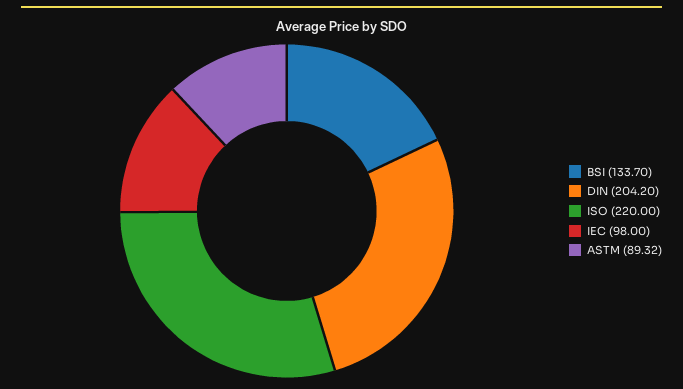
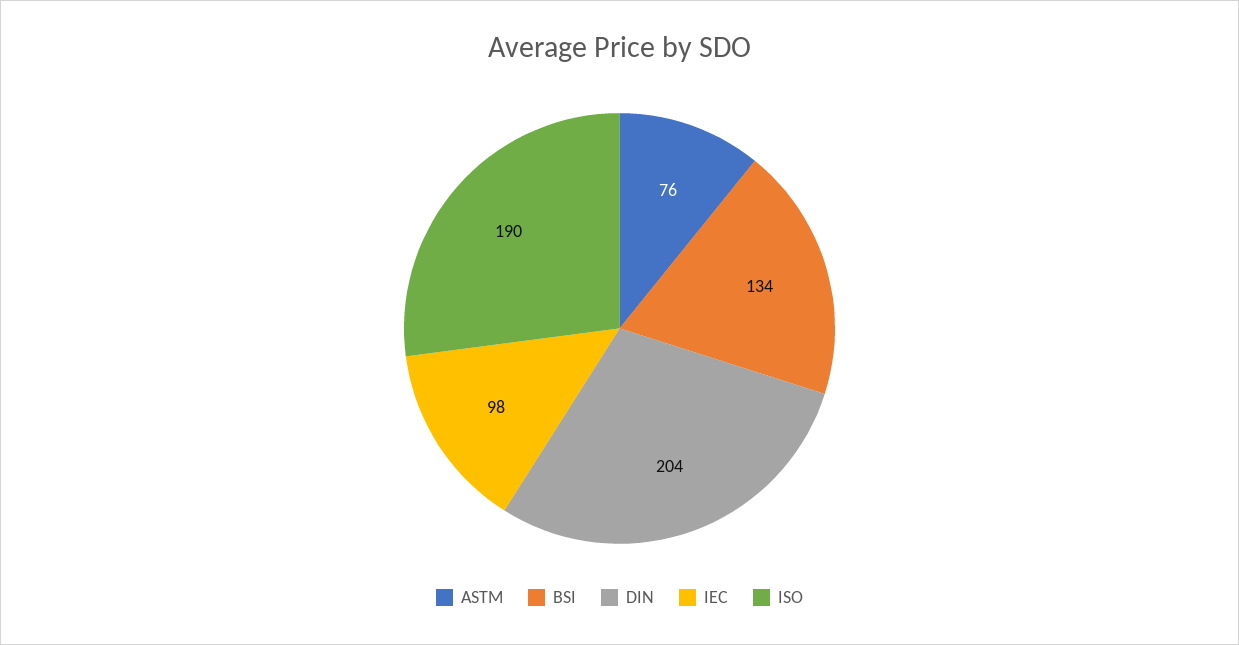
  {
    "BSI": 133.7,
    "DIN": 204.2,
-   "ISO": 220,
+   "ISO": 190,
    "IEC": 98,
-   "ASTM": 89.32
+   "ASTM": 76
  }

